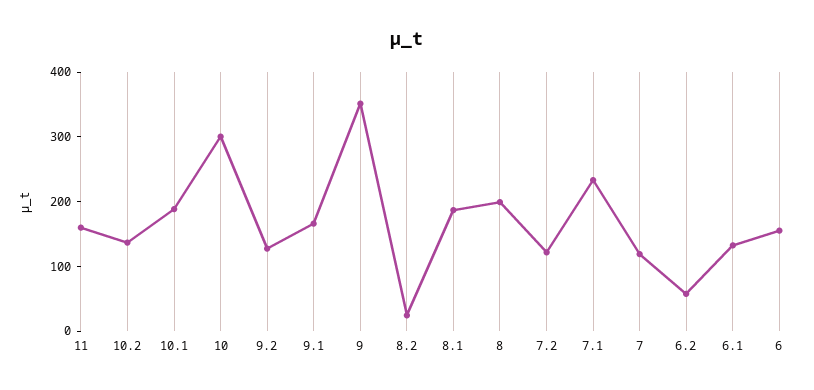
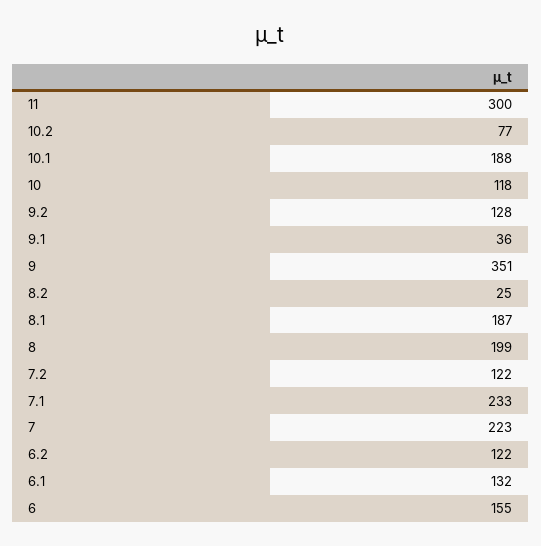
  {
-   "11": 160,
+   "11": 300,
-   "10.2": 140,
+   "10.2": 77,
    "10.1": 188,
-   "10": 300,
+   "10": 118,
    "9.2": 128,
-   "9.1": 160,
+   "9.1": 36,
    "9": 351,
    "8.2": 25,
    "8.1": 187,
    "8": 199,
    "7.2": 122,
    "7.1": 233,
-   "7": 120,
+   "7": 223,
-   "6.2": 60,
+   "6.2": 122,
    "6.1": 132,
    "6": 155
  }

